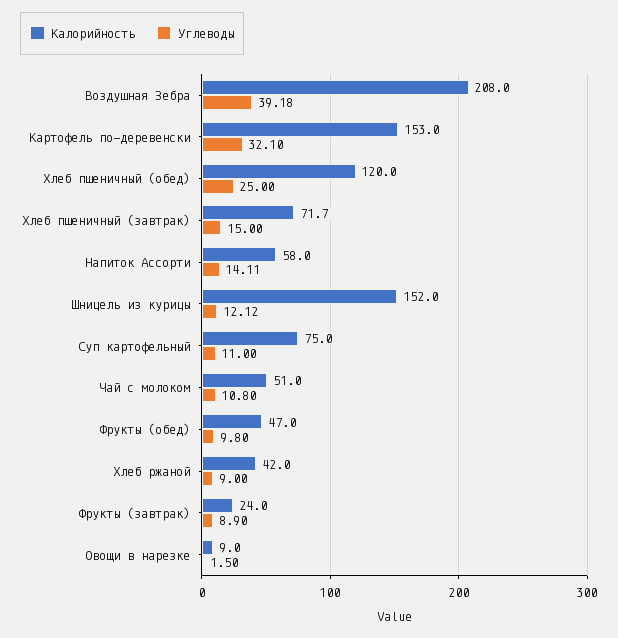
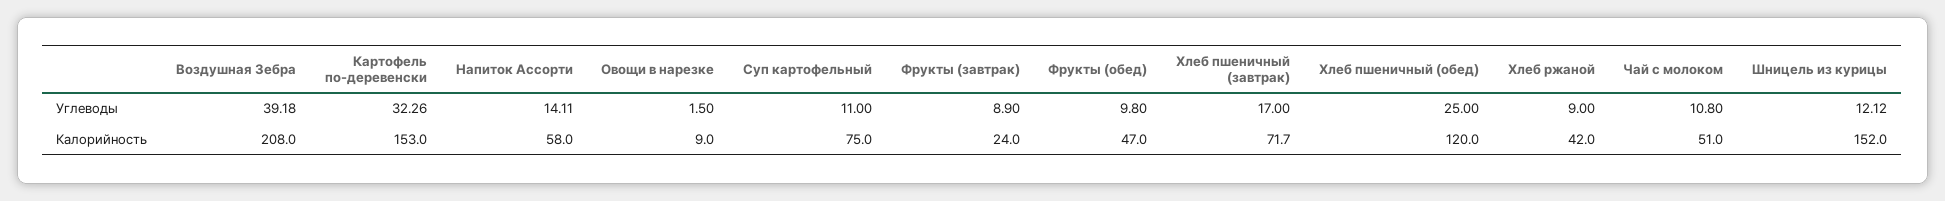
  {
    "Калорийность": {
      "Воздушная Зебра": 208,
      "Картофель по-деревенски": 153,
      "Хлеб пшеничный (обед)": 120,
      "Хлеб пшеничный (завтрак)": 71.7,
      "Напиток Ассорти": 58,
      "Шницель из курицы": 152,
      "Суп картофельный": 75,
      "Чай с молоком": 51,
      "Фрукты (обед)": 47,
      "Хлеб ржаной": 42,
      "Фрукты (завтрак)": 24,
      "Овощи в нарезке": 9
    },
    "Углеводы": {
      "Воздушная Зебра": 39.18,
-     "Картофель по-деревенски": 32.1,
+     "Картофель по-деревенски": 32.26,
      "Хлеб пшеничный (обед)": 25,
-     "Хлеб пшеничный (завтрак)": 15,
+     "Хлеб пшеничный (завтрак)": 17,
      "Напиток Ассорти": 14.11,
      "Шницель из курицы": 12.12,
      "Суп картофельный": 11,
      "Чай с молоком": 10.8,
      "Фрукты (обед)": 9.8,
      "Хлеб ржаной": 9,
      "Фрукты (завтрак)": 8.9,
      "Овощи в нарезке": 1.5
    }
  }

